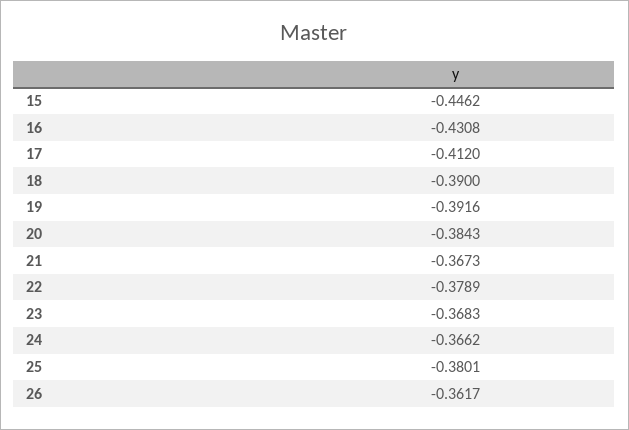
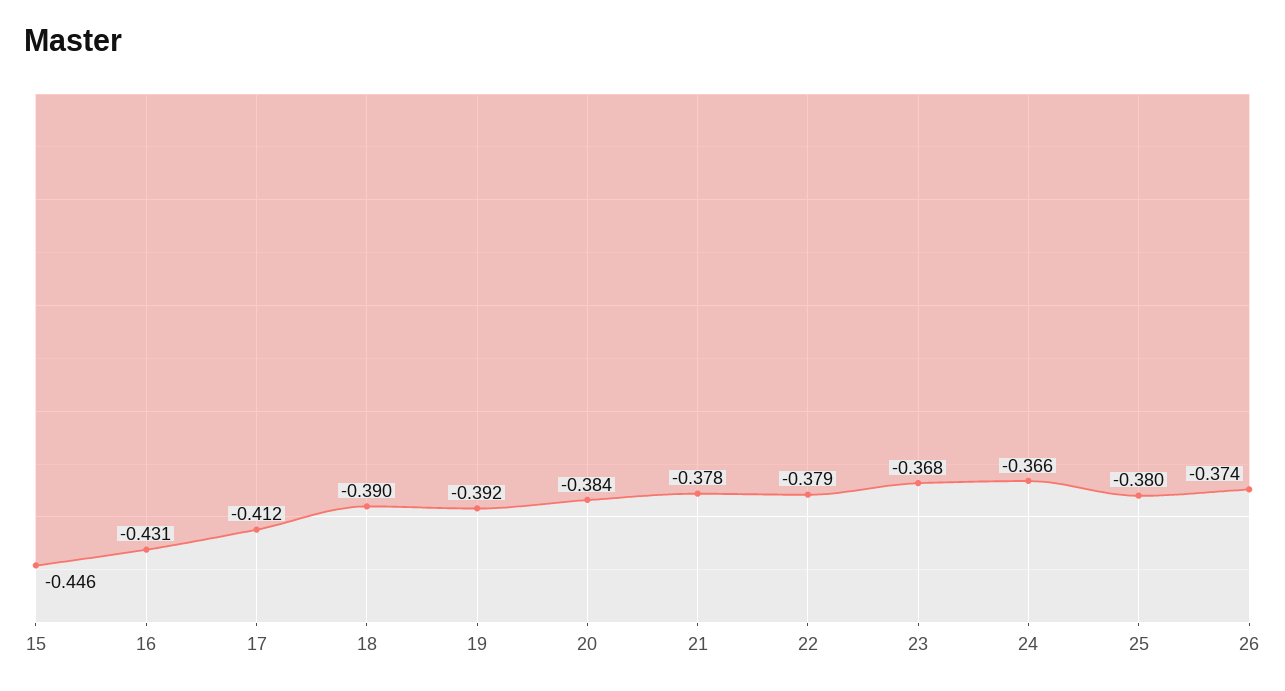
  {
    "15": -0.4462,
    "16": -0.4308,
    "17": -0.412,
    "18": -0.39,
    "19": -0.3916,
    "20": -0.3843,
-   "21": -0.3673,
+   "21": -0.378,
    "22": -0.3789,
    "23": -0.3683,
    "24": -0.3662,
    "25": -0.3801,
-   "26": -0.3617
+   "26": -0.374
  }

